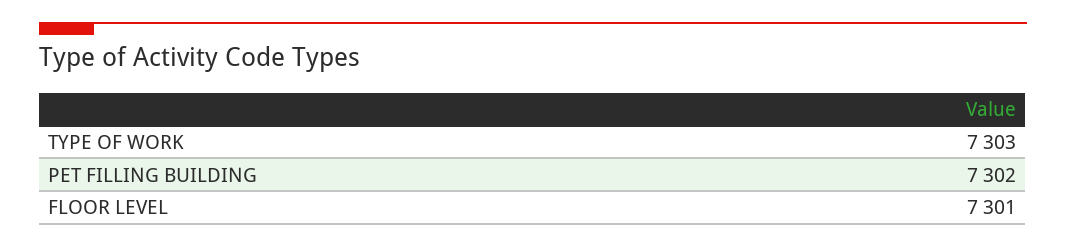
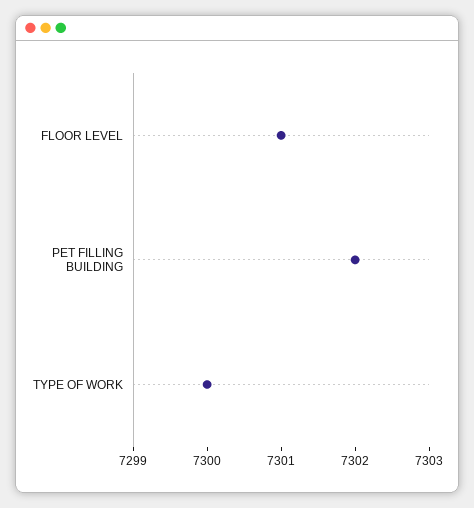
  {
-   "TYPE OF WORK": 7303,
+   "TYPE OF WORK": 7300,
    "PET FILLING BUILDING": 7302,
    "FLOOR LEVEL": 7301
  }

